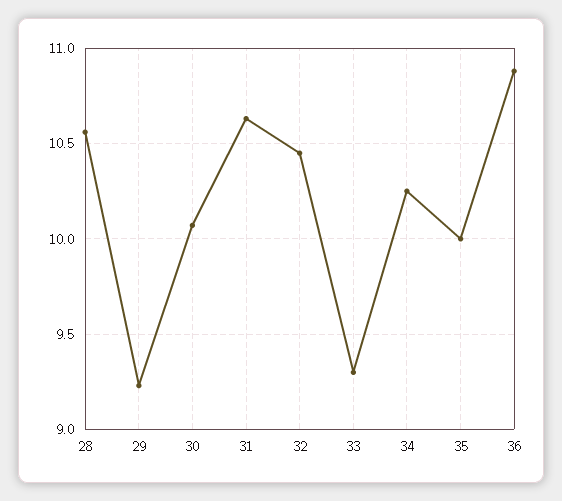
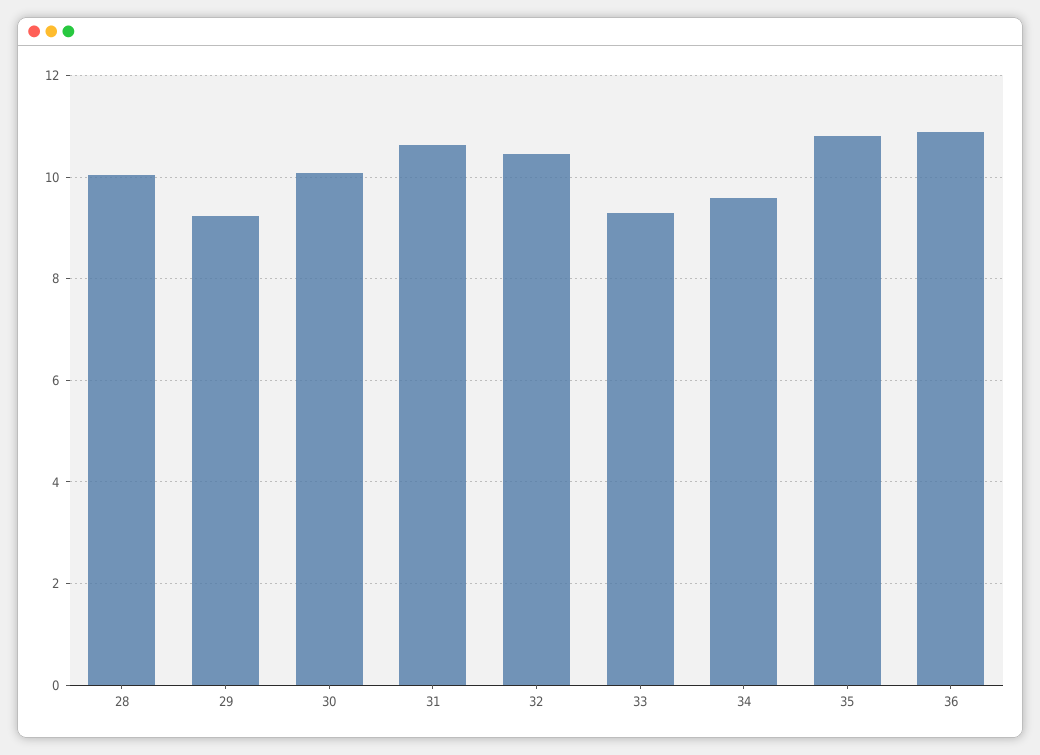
  {
-   "28": 10.55,
+   "28": 10,
    "29": 9.25,
    "30": 10.05,
    "31": 10.65,
    "32": 10.45,
    "33": 9.3,
-   "34": 10.25,
+   "34": 9.6,
-   "35": 10,
+   "35": 10.8,
    "36": 10.9
  }

